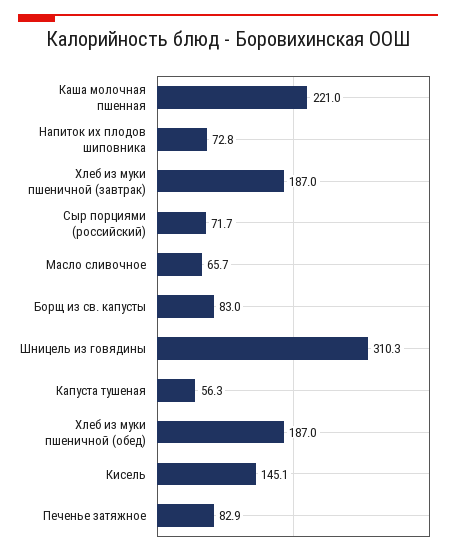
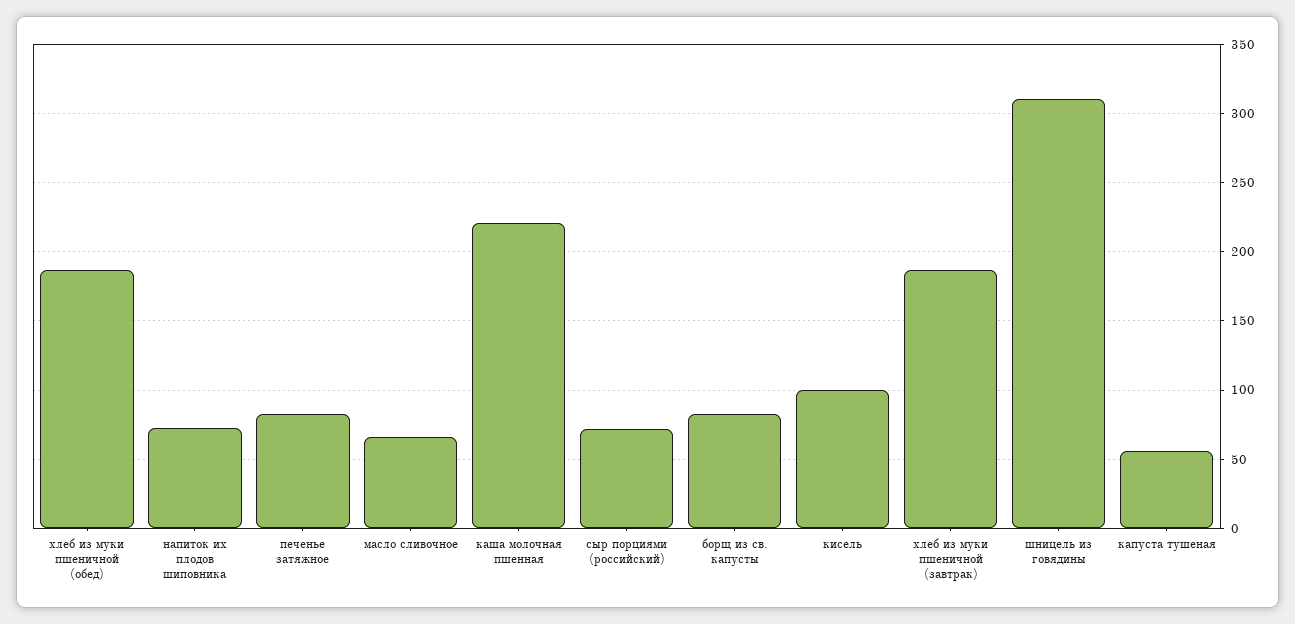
  {
    "Каша молочная пшенная": 221,
    "Напиток их плодов шиповника": 72.8,
    "Хлеб из муки пшеничной (завтрак)": 187,
    "Сыр порциями (российский)": 71.7,
    "Масло сливочное": 65.7,
    "Борщ из св. капусты": 83,
    "Шницель из говядины": 310.3,
    "Капуста тушеная": 56.3,
    "Хлеб из муки пшеничной (обед)": 187,
-   "Кисель": 145.1,
+   "Кисель": 100,
    "Печенье затяжное": 82.9
  }

